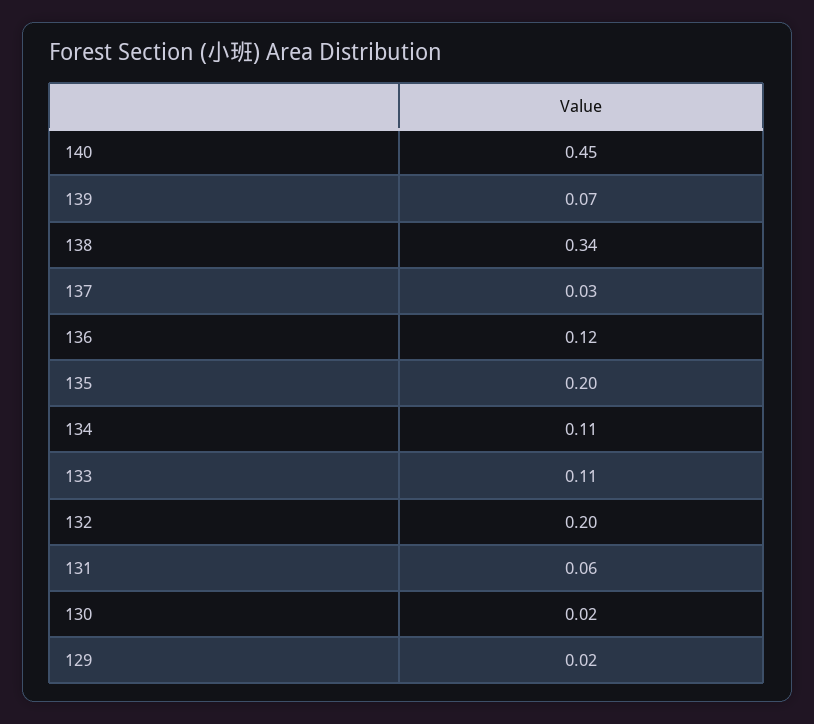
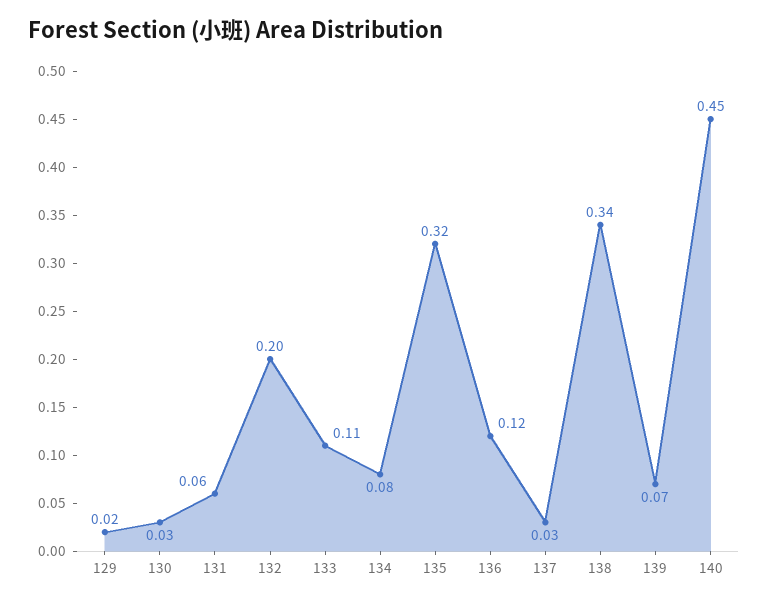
  {
    "140": 0.45,
    "139": 0.07,
    "138": 0.34,
    "137": 0.03,
    "136": 0.12,
-   "135": 0.2,
+   "135": 0.32,
-   "134": 0.11,
+   "134": 0.08,
    "133": 0.11,
    "132": 0.2,
    "131": 0.06,
-   "130": 0.02,
+   "130": 0.03,
    "129": 0.02
  }

